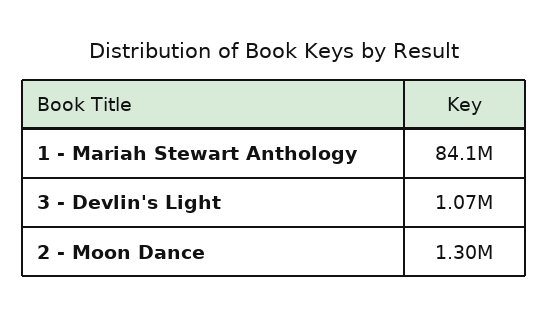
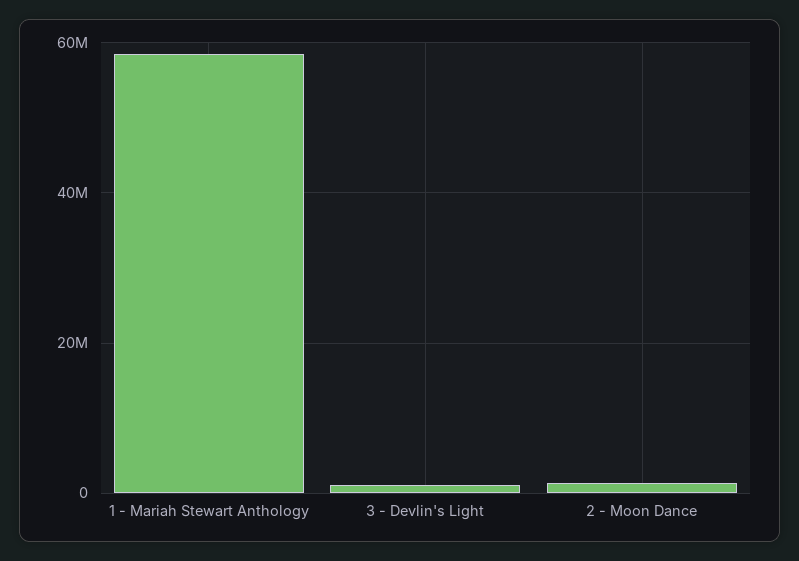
  {
-   "1 - Mariah Stewart Anthology": 84100000,
+   "1 - Mariah Stewart Anthology": 58000000,
    "3 - Devlin's Light": 1070000,
    "2 - Moon Dance": 1300000
  }

